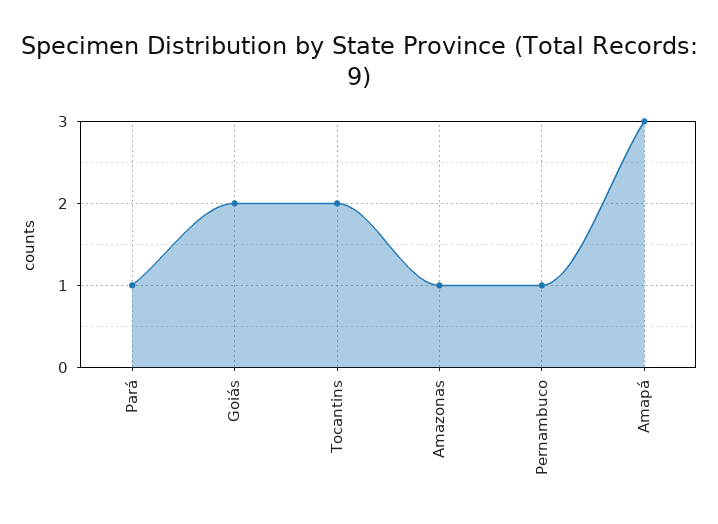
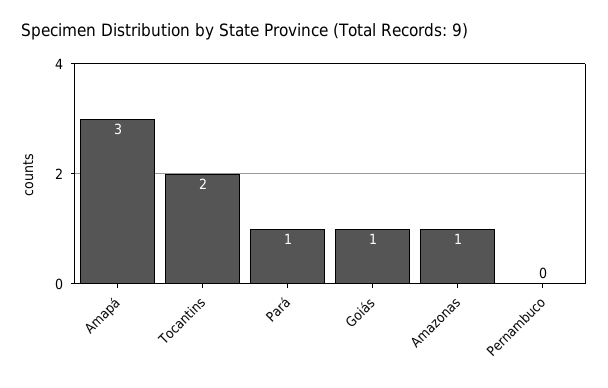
  {
    "Pará": 1,
-   "Goiás": 2,
+   "Goiás": 1,
    "Tocantins": 2,
    "Amazonas": 1,
-   "Pernambuco": 1,
+   "Pernambuco": 0,
    "Amapá": 3
  }

